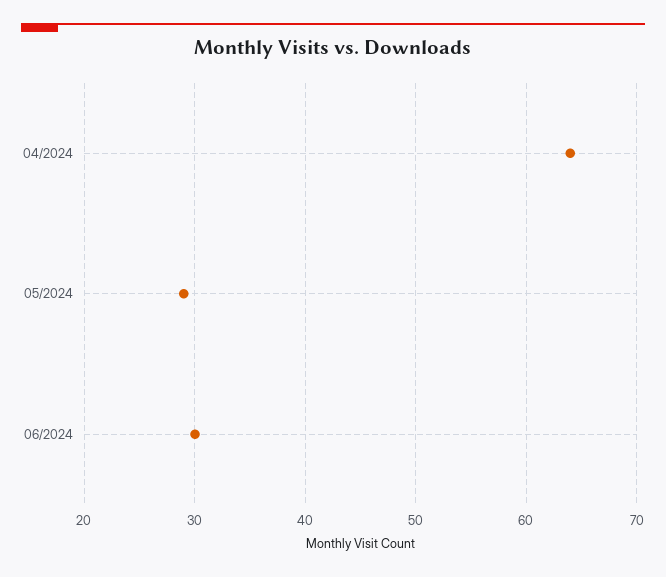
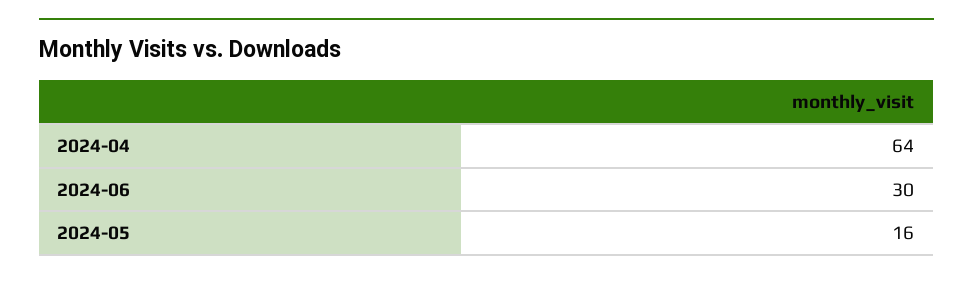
  {
    "04/2024": 64,
-   "05/2024": 29,
+   "05/2024": 16,
    "06/2024": 30
  }

